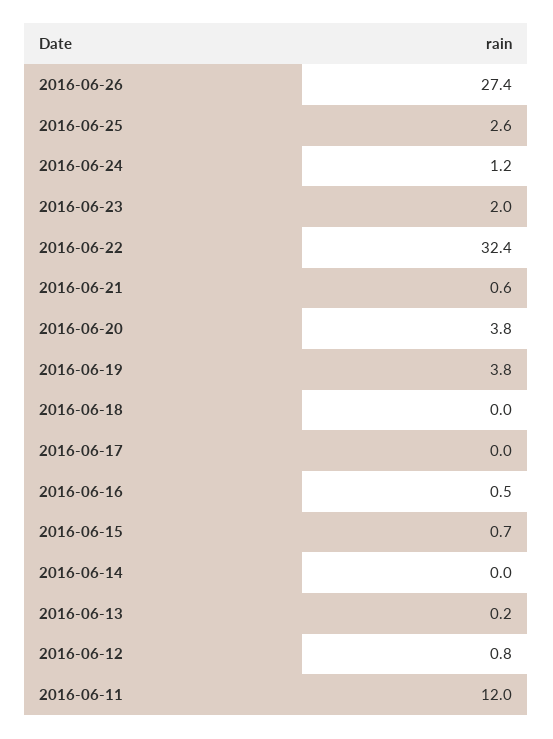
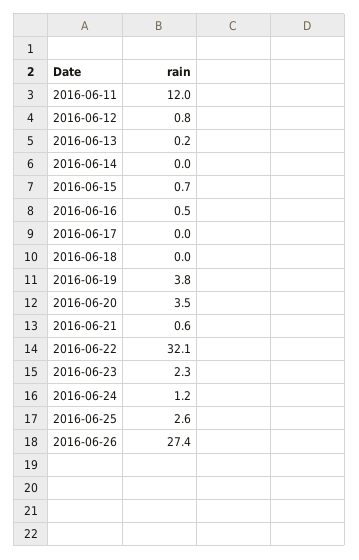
  {
    "2016-06-26": 27.4,
    "2016-06-25": 2.6,
    "2016-06-24": 1.2,
-   "2016-06-23": 2,
+   "2016-06-23": 2.3,
-   "2016-06-22": 32.4,
+   "2016-06-22": 32.1,
    "2016-06-21": 0.6,
-   "2016-06-20": 3.8,
+   "2016-06-20": 3.5,
    "2016-06-19": 3.8,
    "2016-06-18": 0,
    "2016-06-17": 0,
    "2016-06-16": 0.5,
    "2016-06-15": 0.7,
    "2016-06-14": 0,
    "2016-06-13": 0.2,
    "2016-06-12": 0.8,
    "2016-06-11": 12
  }

